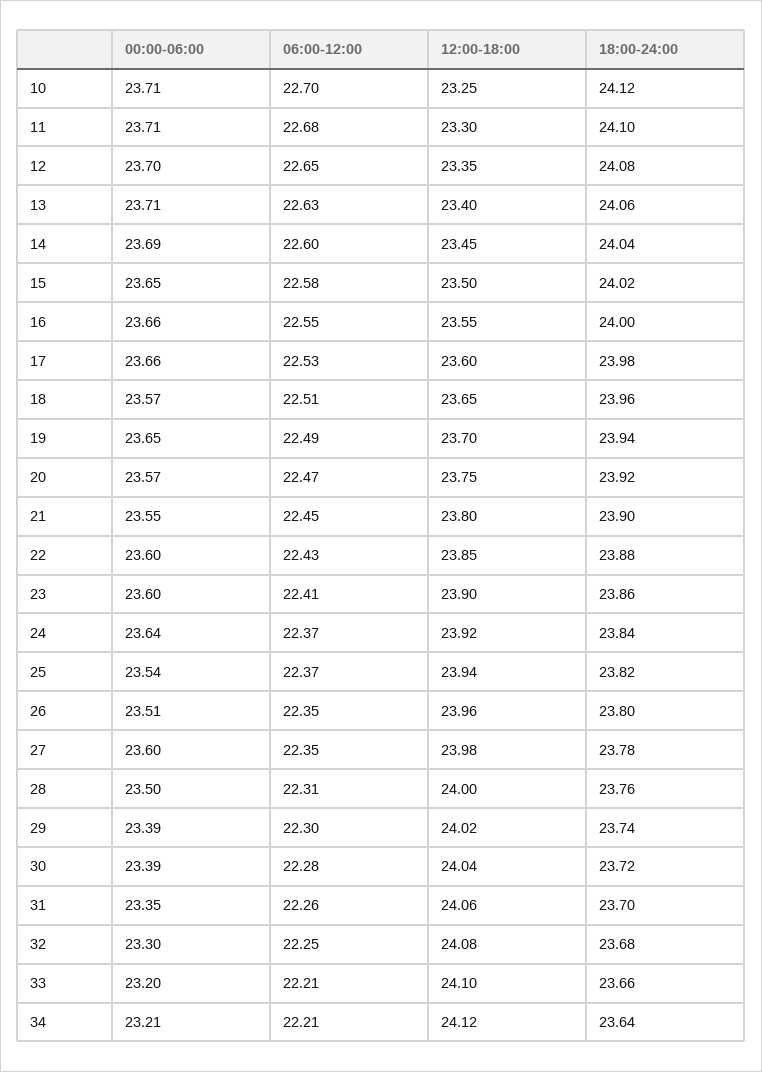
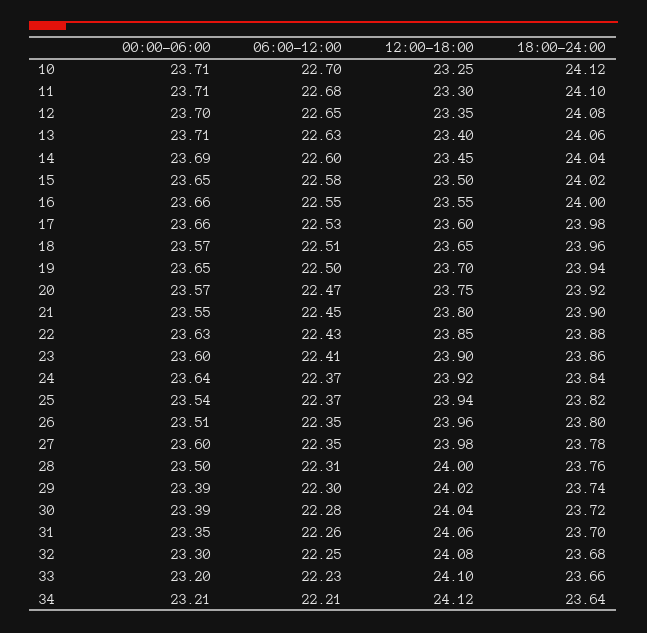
  {
    "00:00-06:00": {
      "10": 23.71,
      "11": 23.71,
      "12": 23.7,
      "13": 23.71,
      "14": 23.69,
      "15": 23.65,
      "16": 23.66,
      "17": 23.66,
      "18": 23.57,
      "19": 23.65,
      "20": 23.57,
      "21": 23.55,
-     "22": 23.6,
+     "22": 23.63,
      "23": 23.6,
      "24": 23.64,
      "25": 23.54,
      "26": 23.51,
      "27": 23.6,
      "28": 23.5,
      "29": 23.39,
      "30": 23.39,
      "31": 23.35,
      "32": 23.3,
      "33": 23.2,
      "34": 23.21
    },
    "06:00-12:00": {
      "10": 22.7,
      "11": 22.68,
      "12": 22.65,
      "13": 22.63,
      "14": 22.6,
      "15": 22.58,
      "16": 22.55,
      "17": 22.53,
      "18": 22.51,
-     "19": 22.49,
+     "19": 22.5,
      "20": 22.47,
      "21": 22.45,
      "22": 22.43,
      "23": 22.41,
      "24": 22.37,
      "25": 22.37,
      "26": 22.35,
      "27": 22.35,
      "28": 22.31,
      "29": 22.3,
      "30": 22.28,
      "31": 22.26,
      "32": 22.25,
-     "33": 22.21,
+     "33": 22.23,
      "34": 22.21
    },
    "12:00-18:00": {
      "10": 23.25,
      "11": 23.3,
      "12": 23.35,
      "13": 23.4,
      "14": 23.45,
      "15": 23.5,
      "16": 23.55,
      "17": 23.6,
      "18": 23.65,
      "19": 23.7,
      "20": 23.75,
      "21": 23.8,
      "22": 23.85,
      "23": 23.9,
      "24": 23.92,
      "25": 23.94,
      "26": 23.96,
      "27": 23.98,
      "28": 24,
      "29": 24.02,
      "30": 24.04,
      "31": 24.06,
      "32": 24.08,
      "33": 24.1,
      "34": 24.12
    },
    "18:00-24:00": {
      "10": 24.12,
      "11": 24.1,
      "12": 24.08,
      "13": 24.06,
      "14": 24.04,
      "15": 24.02,
      "16": 24,
      "17": 23.98,
      "18": 23.96,
      "19": 23.94,
      "20": 23.92,
      "21": 23.9,
      "22": 23.88,
      "23": 23.86,
      "24": 23.84,
      "25": 23.82,
      "26": 23.8,
      "27": 23.78,
      "28": 23.76,
      "29": 23.74,
      "30": 23.72,
      "31": 23.7,
      "32": 23.68,
      "33": 23.66,
      "34": 23.64
    }
  }

